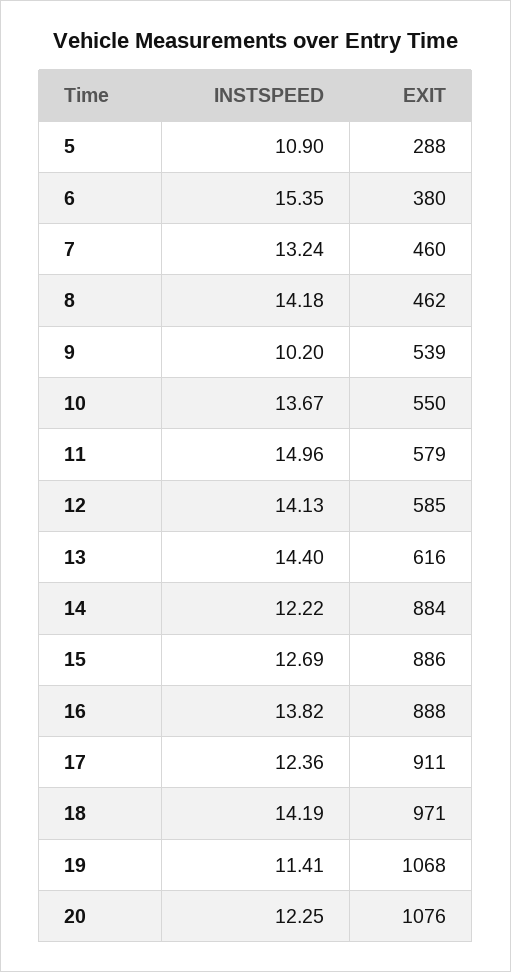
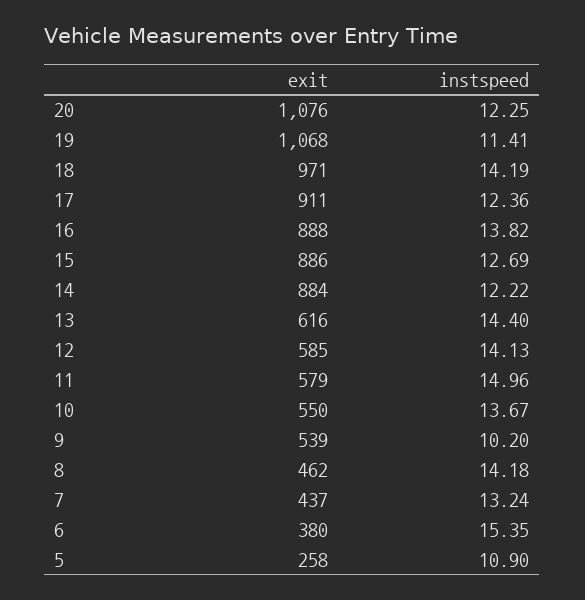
  {
    "INSTSPEED": {
      "5": 10.9,
      "6": 15.35,
      "7": 13.24,
      "8": 14.18,
      "9": 10.2,
      "10": 13.67,
      "11": 14.96,
      "12": 14.13,
      "13": 14.4,
      "14": 12.22,
      "15": 12.69,
      "16": 13.82,
      "17": 12.36,
      "18": 14.19,
      "19": 11.41,
      "20": 12.25
    },
    "EXIT": {
-     "5": 288,
+     "5": 258,
      "6": 380,
-     "7": 460,
+     "7": 437,
      "8": 462,
      "9": 539,
      "10": 550,
      "11": 579,
      "12": 585,
      "13": 616,
      "14": 884,
      "15": 886,
      "16": 888,
      "17": 911,
      "18": 971,
      "19": 1068,
      "20": 1076
    }
  }

